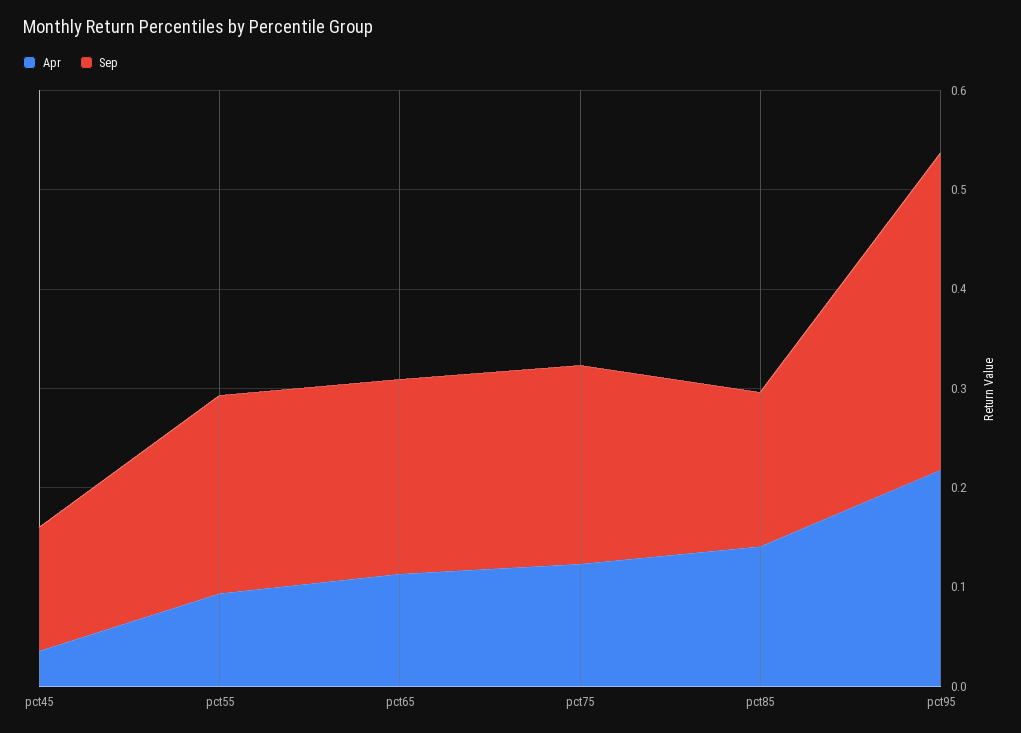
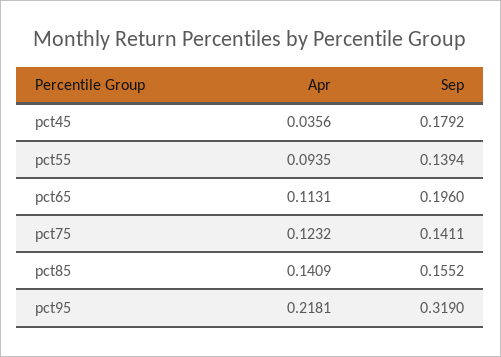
  {
    "Apr": {
      "pct45": 0.0356,
      "pct55": 0.0935,
      "pct65": 0.1131,
      "pct75": 0.1232,
      "pct85": 0.1409,
      "pct95": 0.2181
    },
    "Sep": {
-     "pct45": 0.12,
+     "pct45": 0.1792,
-     "pct55": 0.2,
+     "pct55": 0.1394,
      "pct65": 0.196,
-     "pct75": 0.2,
+     "pct75": 0.1411,
      "pct85": 0.1552,
      "pct95": 0.319
    }
  }

